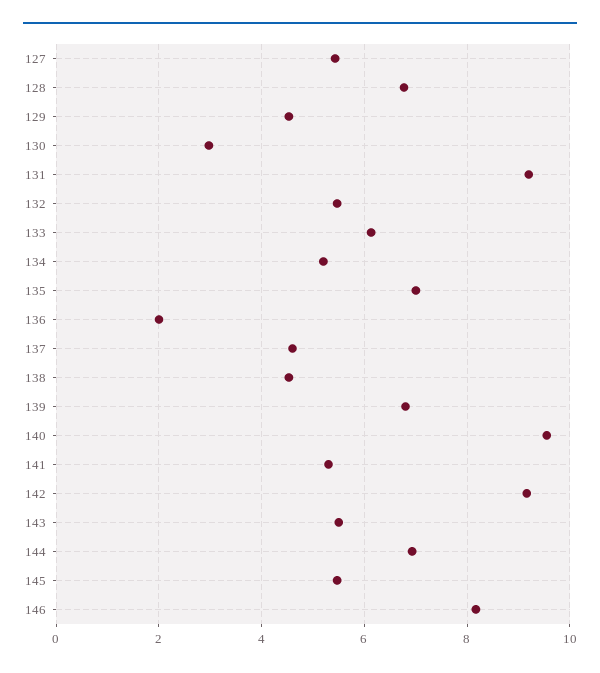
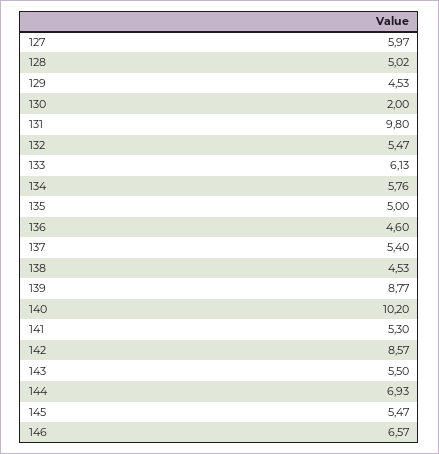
  {
-   "127": 5.4,
+   "127": 5.97,
-   "128": 6.8,
+   "128": 5.02,
    "129": 4.53,
-   "130": 3,
+   "130": 2,
-   "131": 9.2,
+   "131": 9.8,
    "132": 5.47,
    "133": 6.13,
-   "134": 5.2,
+   "134": 5.76,
-   "135": 7,
+   "135": 5,
-   "136": 2,
+   "136": 4.6,
-   "137": 4.6,
+   "137": 5.4,
    "138": 4.53,
-   "139": 6.8,
+   "139": 8.77,
-   "140": 9.6,
+   "140": 10.2,
    "141": 5.3,
-   "142": 9.2,
+   "142": 8.57,
    "143": 5.5,
    "144": 6.93,
    "145": 5.47,
-   "146": 8.2
+   "146": 6.57
  }

